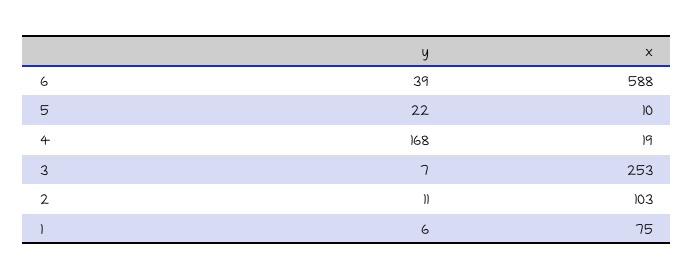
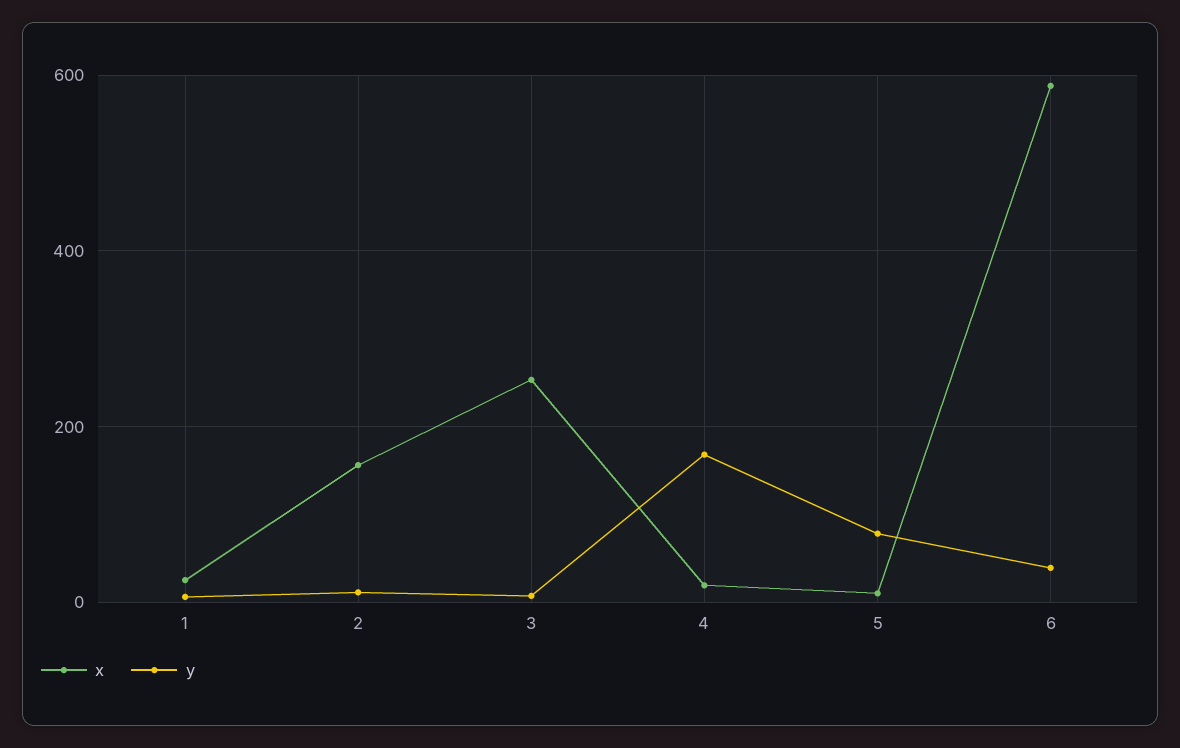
  {
    "y": {
      "6": 39,
-     "5": 22,
+     "5": 80,
      "4": 168,
      "3": 7,
      "2": 11,
      "1": 6
    },
    "x": {
      "6": 588,
      "5": 10,
      "4": 19,
      "3": 253,
-     "2": 103,
+     "2": 160,
-     "1": 75
+     "1": 20
    }
  }

